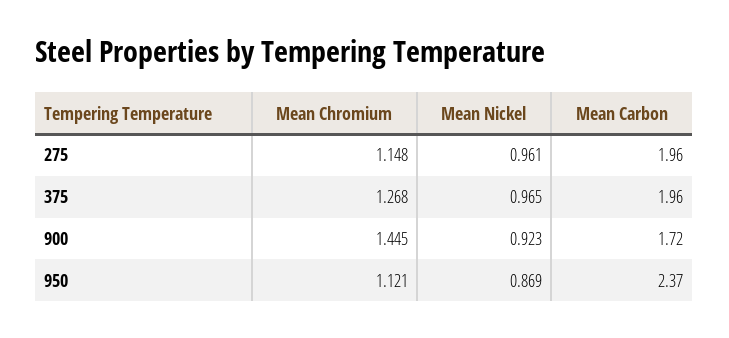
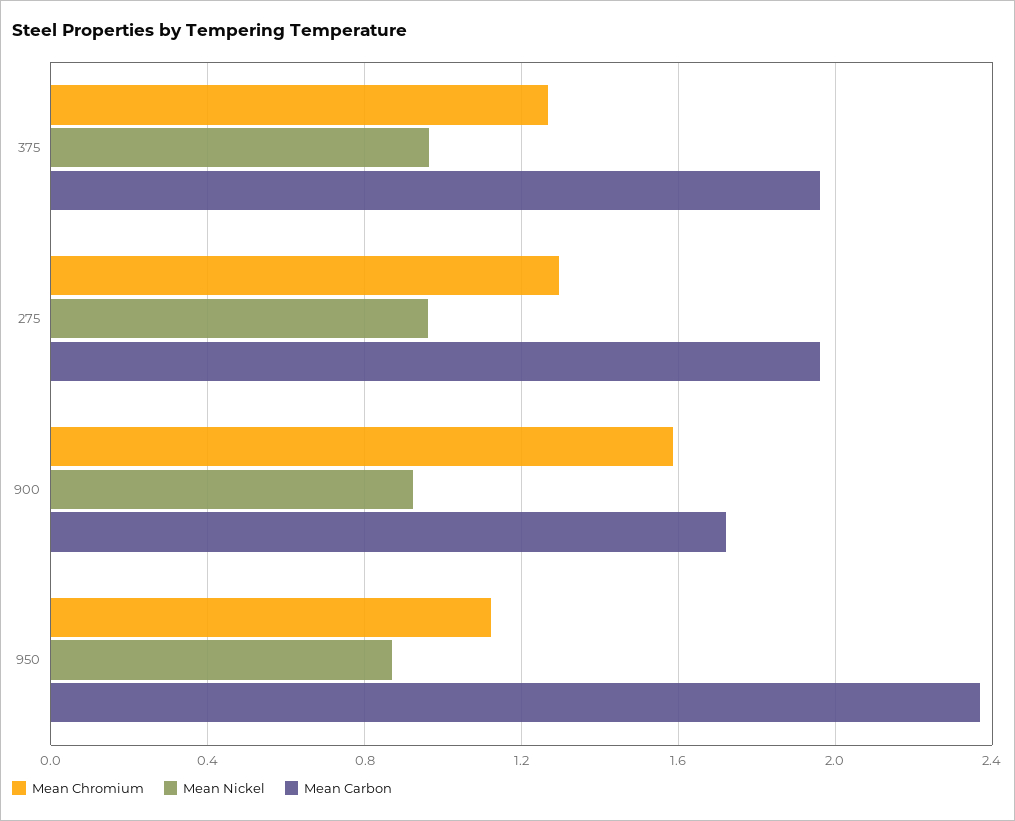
  {
    "Mean Chromium": {
-     "275": 1.148,
+     "275": 1.3,
      "375": 1.268,
-     "900": 1.445,
+     "900": 1.6,
      "950": 1.121
    },
    "Mean Nickel": {
      "275": 0.961,
      "375": 0.965,
      "900": 0.923,
      "950": 0.869
    },
    "Mean Carbon": {
      "275": 1.96,
      "375": 1.96,
      "900": 1.72,
      "950": 2.37
    }
  }

